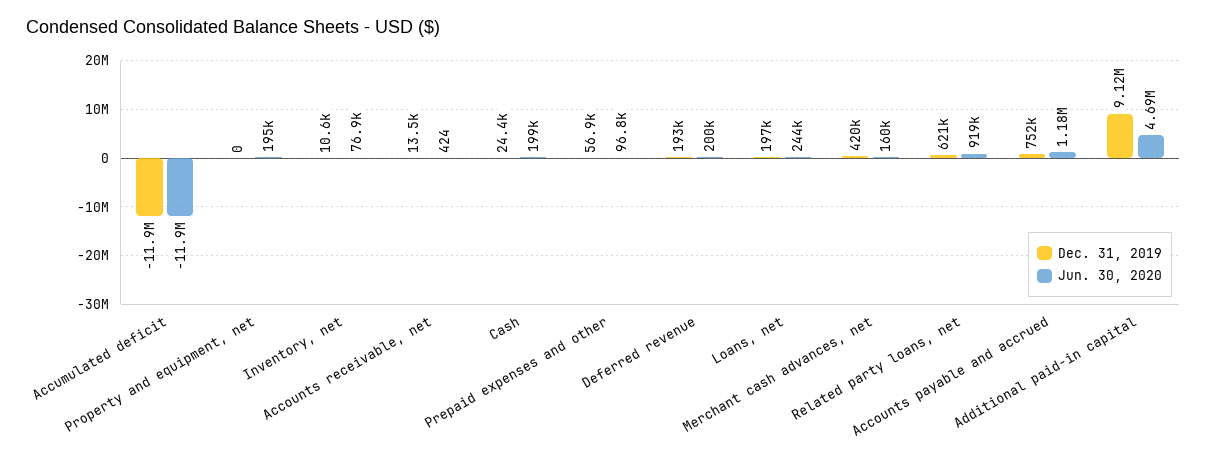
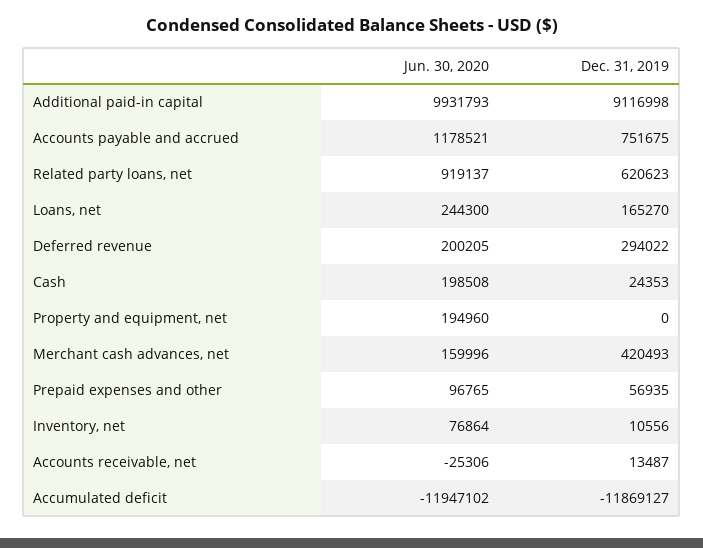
  {
    "Dec. 31, 2019": {
      "Accumulated deficit": -11869127,
      "Property and equipment, net": 0,
      "Inventory, net": 10556,
      "Accounts receivable, net": 13487,
      "Cash": 24353,
      "Prepaid expenses and other": 56935,
-     "Deferred revenue": 193000,
+     "Deferred revenue": 294022,
-     "Loans, net": 197000,
+     "Loans, net": 165270,
      "Merchant cash advances, net": 420493,
      "Related party loans, net": 620623,
      "Accounts payable and accrued": 751675,
      "Additional paid-in capital": 9116998
    },
    "Jun. 30, 2020": {
      "Accumulated deficit": -11947102,
      "Property and equipment, net": 194960,
      "Inventory, net": 76864,
-     "Accounts receivable, net": 424,
+     "Accounts receivable, net": -25306,
      "Cash": 198508,
      "Prepaid expenses and other": 96765,
      "Deferred revenue": 200205,
      "Loans, net": 244300,
      "Merchant cash advances, net": 159996,
      "Related party loans, net": 919137,
      "Accounts payable and accrued": 1178521,
-     "Additional paid-in capital": 4690000
+     "Additional paid-in capital": 9931793
    }
  }

